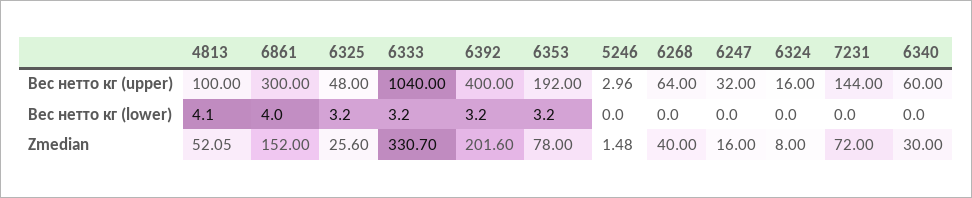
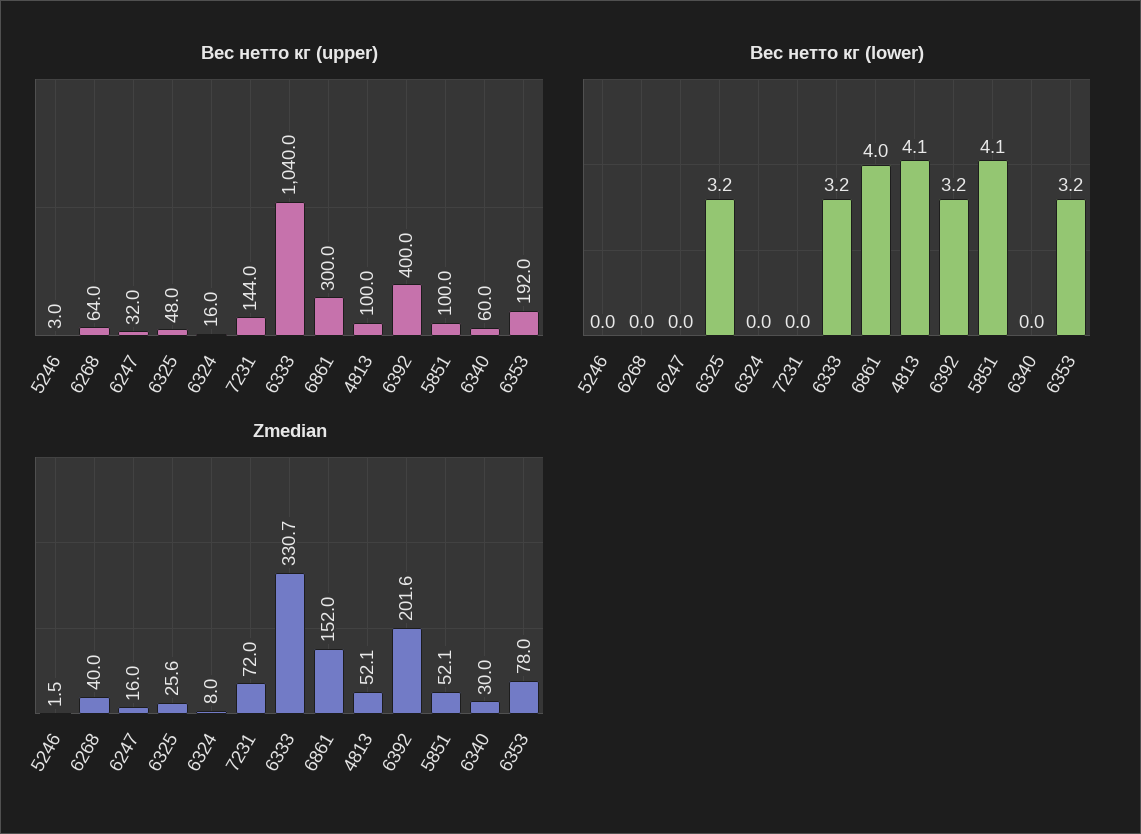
  {
    "Вес нетто кг (upper)": {
      "4813": 100,
      "6861": 300,
      "6325": 48,
      "6333": 1040,
      "6392": 400,
      "6353": 192,
      "5246": 2.96,
      "6268": 64,
      "6247": 32,
      "6324": 16,
      "7231": 144,
-     "6340": 60
+     "6340": 60,
+     "5851": 100
    },
    "Вес нетто кг (lower)": {
      "4813": 4.1,
      "6861": 4,
      "6325": 3.2,
      "6333": 3.2,
      "6392": 3.2,
      "6353": 3.2,
      "5246": 0,
      "6268": 0,
      "6247": 0,
      "6324": 0,
      "7231": 0,
-     "6340": 0
+     "6340": 0,
+     "5851": 4.1
    },
    "Zmedian": {
      "4813": 52.05,
      "6861": 152,
      "6325": 25.6,
      "6333": 330.7,
      "6392": 201.6,
      "6353": 78,
      "5246": 1.48,
      "6268": 40,
      "6247": 16,
      "6324": 8,
      "7231": 72,
-     "6340": 30
+     "6340": 30,
+     "5851": 52.1
    }
  }

